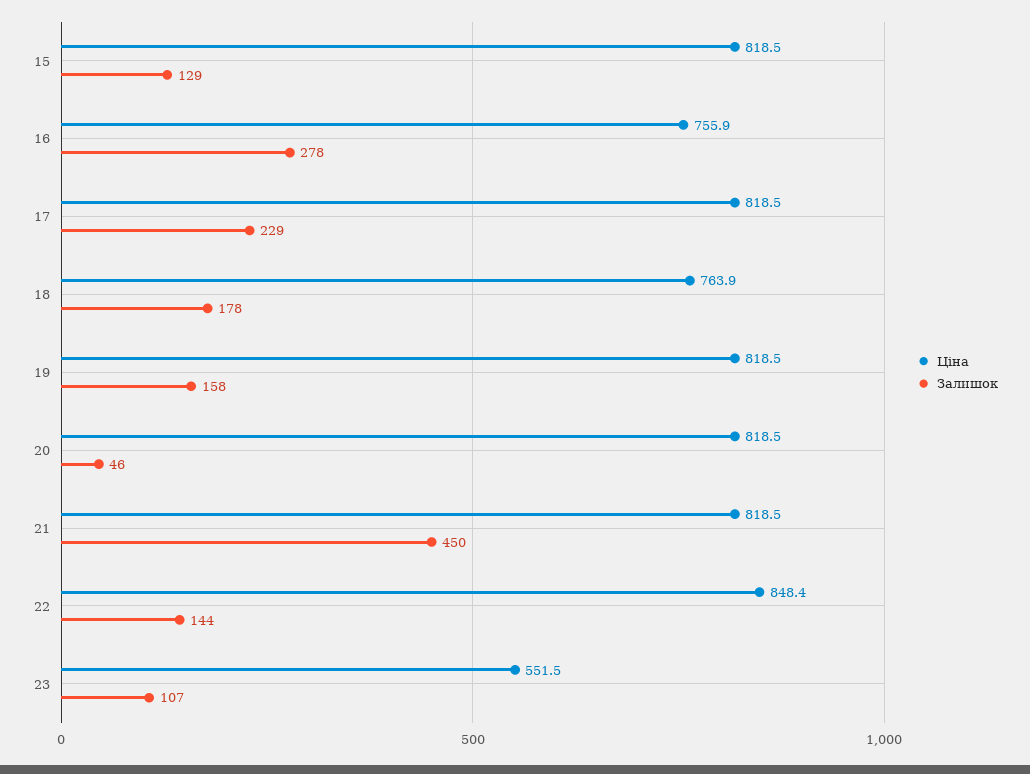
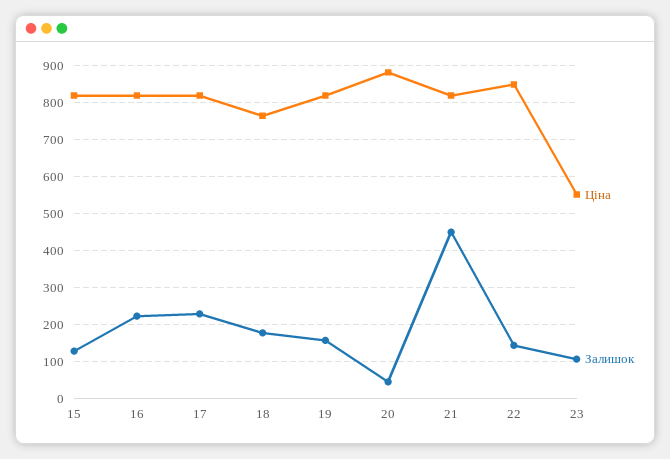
  {
    "Ціна": {
      "15": 818.5,
-     "16": 755.9,
+     "16": 820,
      "17": 818.5,
      "18": 763.9,
      "19": 818.5,
-     "20": 818.5,
+     "20": 880,
      "21": 818.5,
      "22": 848.4,
      "23": 551.5
    },
    "Залишок": {
      "15": 129,
-     "16": 278,
+     "16": 220,
      "17": 229,
      "18": 178,
      "19": 158,
      "20": 46,
      "21": 450,
      "22": 144,
      "23": 107
    }
  }

